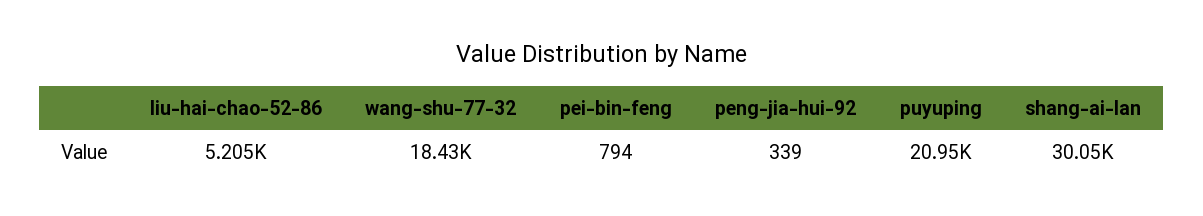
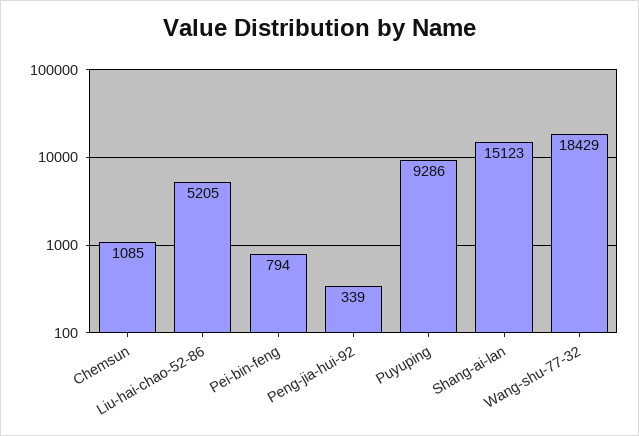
  {
    "liu-hai-chao-52-86": 5205,
    "wang-shu-77-32": 18429,
    "pei-bin-feng": 794,
    "peng-jia-hui-92": 339,
-   "puyuping": 20950,
+   "puyuping": 9286,
-   "shang-ai-lan": 30050
+   "shang-ai-lan": 15123,
+   "Chemsun": 1085
  }

